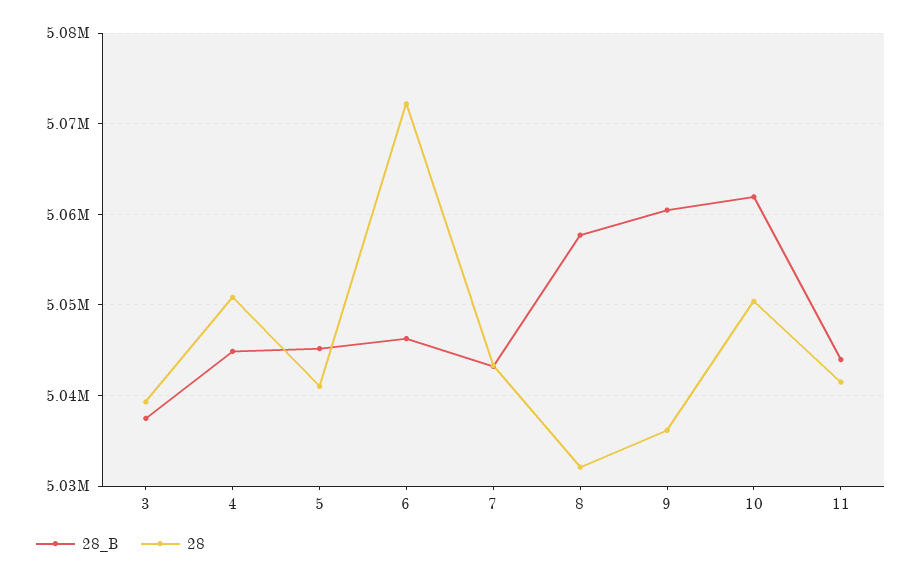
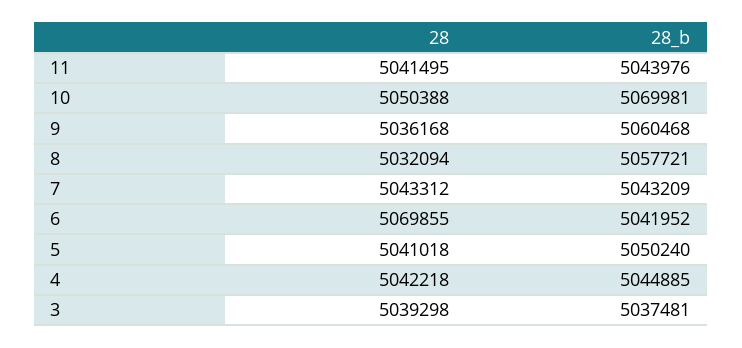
  {
    "28_B": {
      "3": 5037481,
      "4": 5044885,
-     "5": 5045000,
+     "5": 5050240,
-     "6": 5046000,
+     "6": 5041952,
      "7": 5043209,
      "8": 5057721,
      "9": 5060468,
-     "10": 5062000,
+     "10": 5069981,
      "11": 5043976
    },
    "28": {
      "3": 5039298,
-     "4": 5051000,
+     "4": 5042218,
      "5": 5041018,
-     "6": 5072000,
+     "6": 5069855,
      "7": 5043312,
      "8": 5032094,
      "9": 5036168,
      "10": 5050388,
      "11": 5041495
    }
  }

